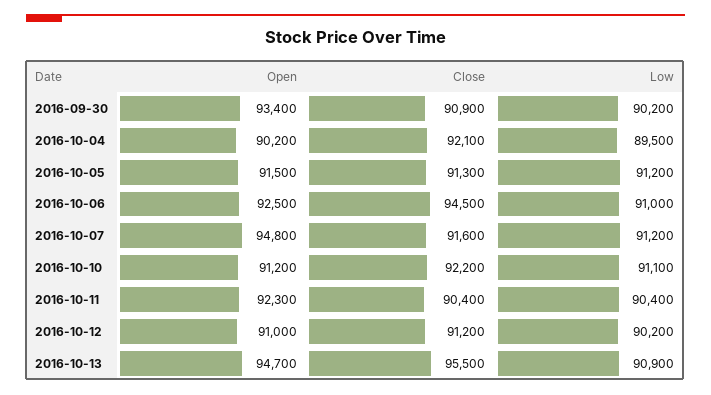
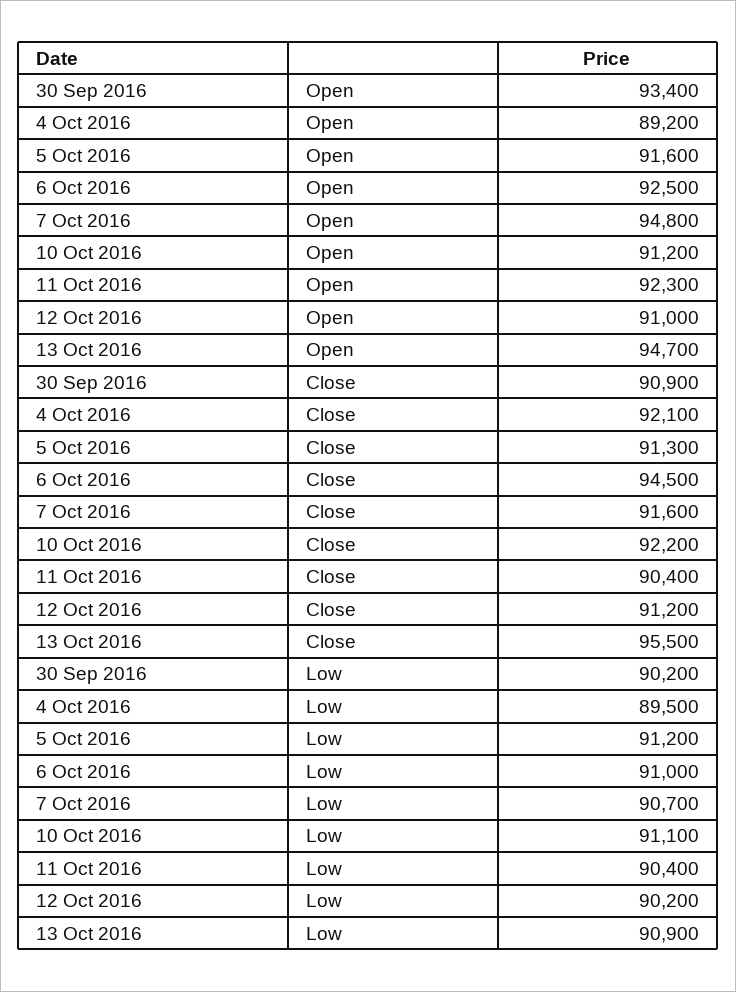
  {
    "Open": {
      "2016-09-30": 93400,
-     "2016-10-04": 90200,
+     "2016-10-04": 89200,
-     "2016-10-05": 91500,
+     "2016-10-05": 91600,
      "2016-10-06": 92500,
      "2016-10-07": 94800,
      "2016-10-10": 91200,
      "2016-10-11": 92300,
      "2016-10-12": 91000,
      "2016-10-13": 94700
    },
    "Close": {
      "2016-09-30": 90900,
      "2016-10-04": 92100,
      "2016-10-05": 91300,
      "2016-10-06": 94500,
      "2016-10-07": 91600,
      "2016-10-10": 92200,
      "2016-10-11": 90400,
      "2016-10-12": 91200,
      "2016-10-13": 95500
    },
    "Low": {
      "2016-09-30": 90200,
      "2016-10-04": 89500,
      "2016-10-05": 91200,
      "2016-10-06": 91000,
-     "2016-10-07": 91200,
+     "2016-10-07": 90700,
      "2016-10-10": 91100,
      "2016-10-11": 90400,
      "2016-10-12": 90200,
      "2016-10-13": 90900
    }
  }

